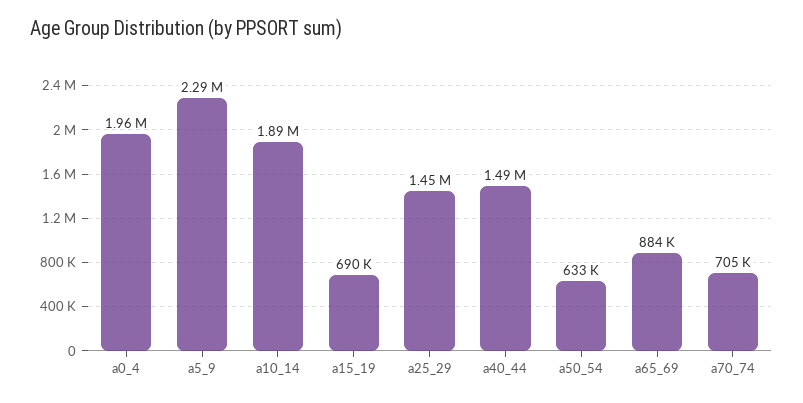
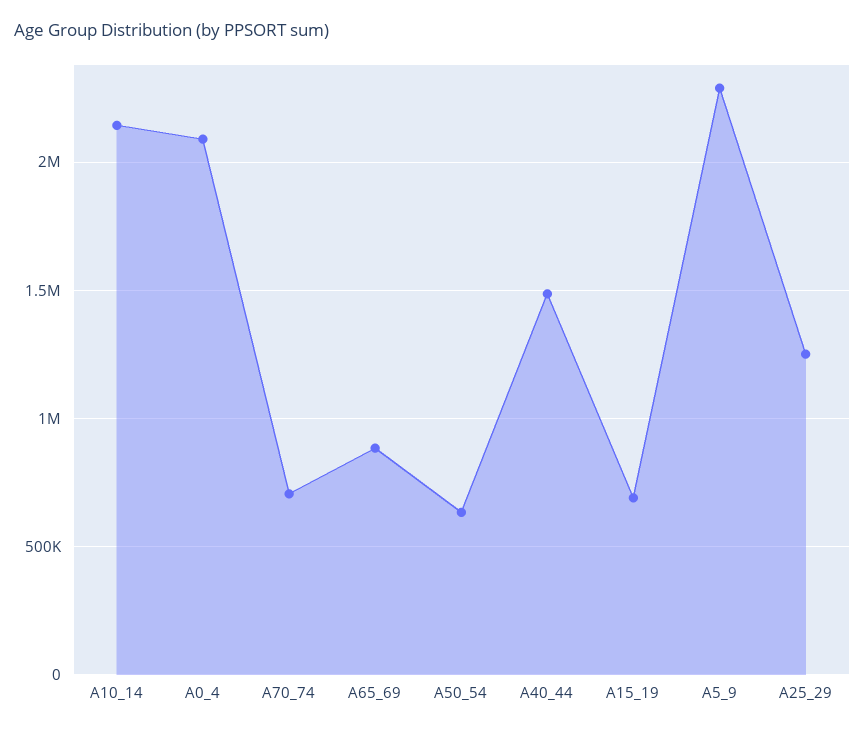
  {
-   "a0_4": 1960000,
+   "a0_4": 2100000,
    "a5_9": 2290000,
-   "a10_14": 1890000,
+   "a10_14": 2150000,
    "a15_19": 690000,
-   "a25_29": 1450000,
+   "a25_29": 1250000,
    "a40_44": 1490000,
    "a50_54": 633000,
    "a65_69": 884000,
    "a70_74": 705000
  }

